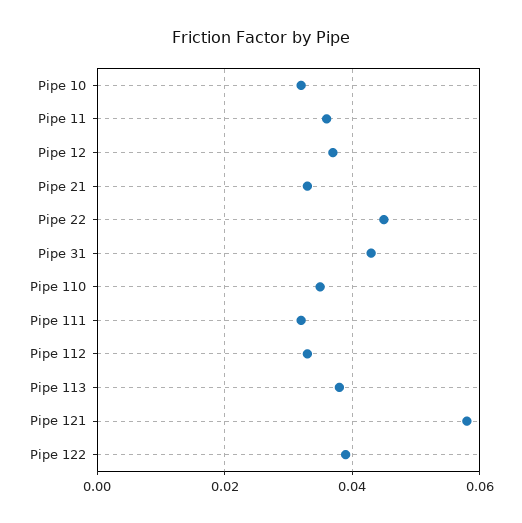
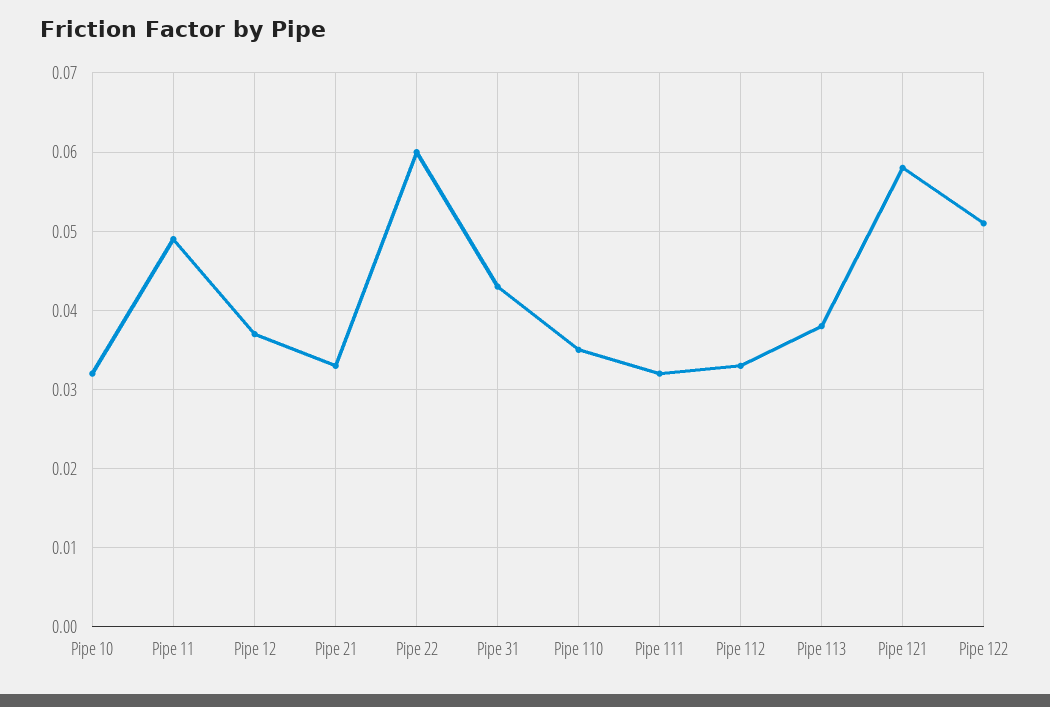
  {
    "Pipe 10": 0.032,
-   "Pipe 11": 0.035,
+   "Pipe 11": 0.049,
    "Pipe 12": 0.037,
    "Pipe 21": 0.033,
-   "Pipe 22": 0.045,
+   "Pipe 22": 0.06,
    "Pipe 31": 0.043,
    "Pipe 110": 0.035,
    "Pipe 111": 0.032,
    "Pipe 112": 0.033,
    "Pipe 113": 0.038,
    "Pipe 121": 0.058,
-   "Pipe 122": 0.04
+   "Pipe 122": 0.051
  }

